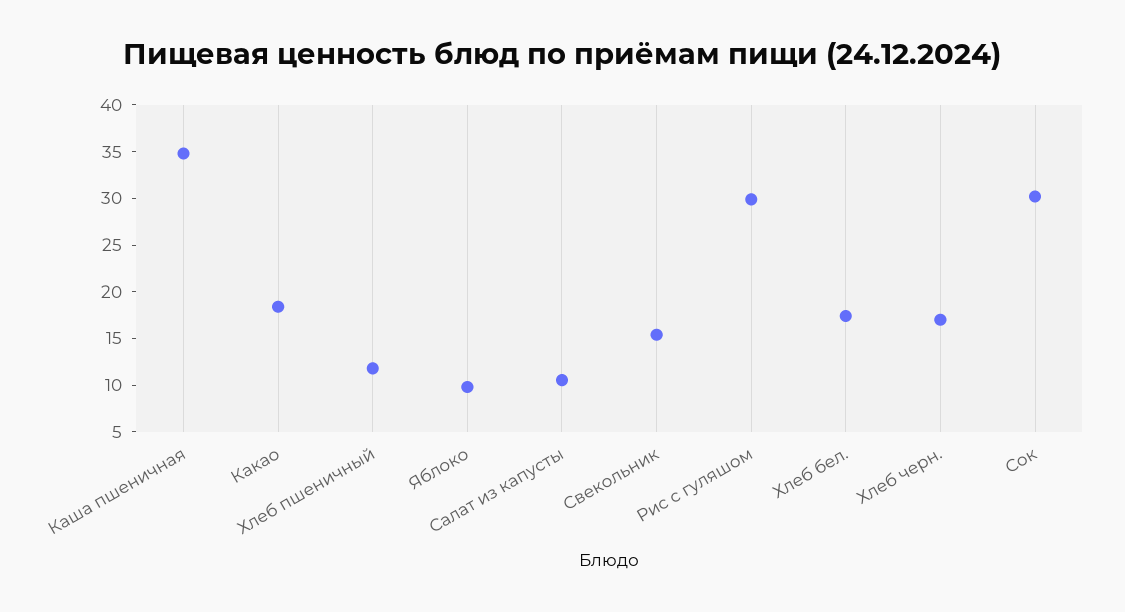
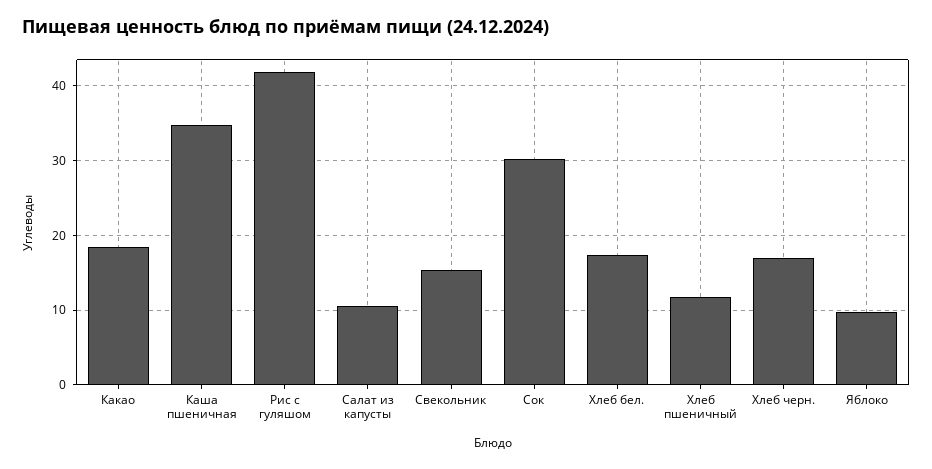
  {
    "Каша пшеничная": 35,
    "Какао": 18,
    "Хлеб пшеничный": 12,
    "Яблоко": 10,
    "Салат из капусты": 11,
    "Свекольник": 15,
-   "Рис с гуляшом": 30,
+   "Рис с гуляшом": 42,
    "Хлеб бел.": 17,
    "Хлеб черн.": 17,
    "Сок": 30
  }

